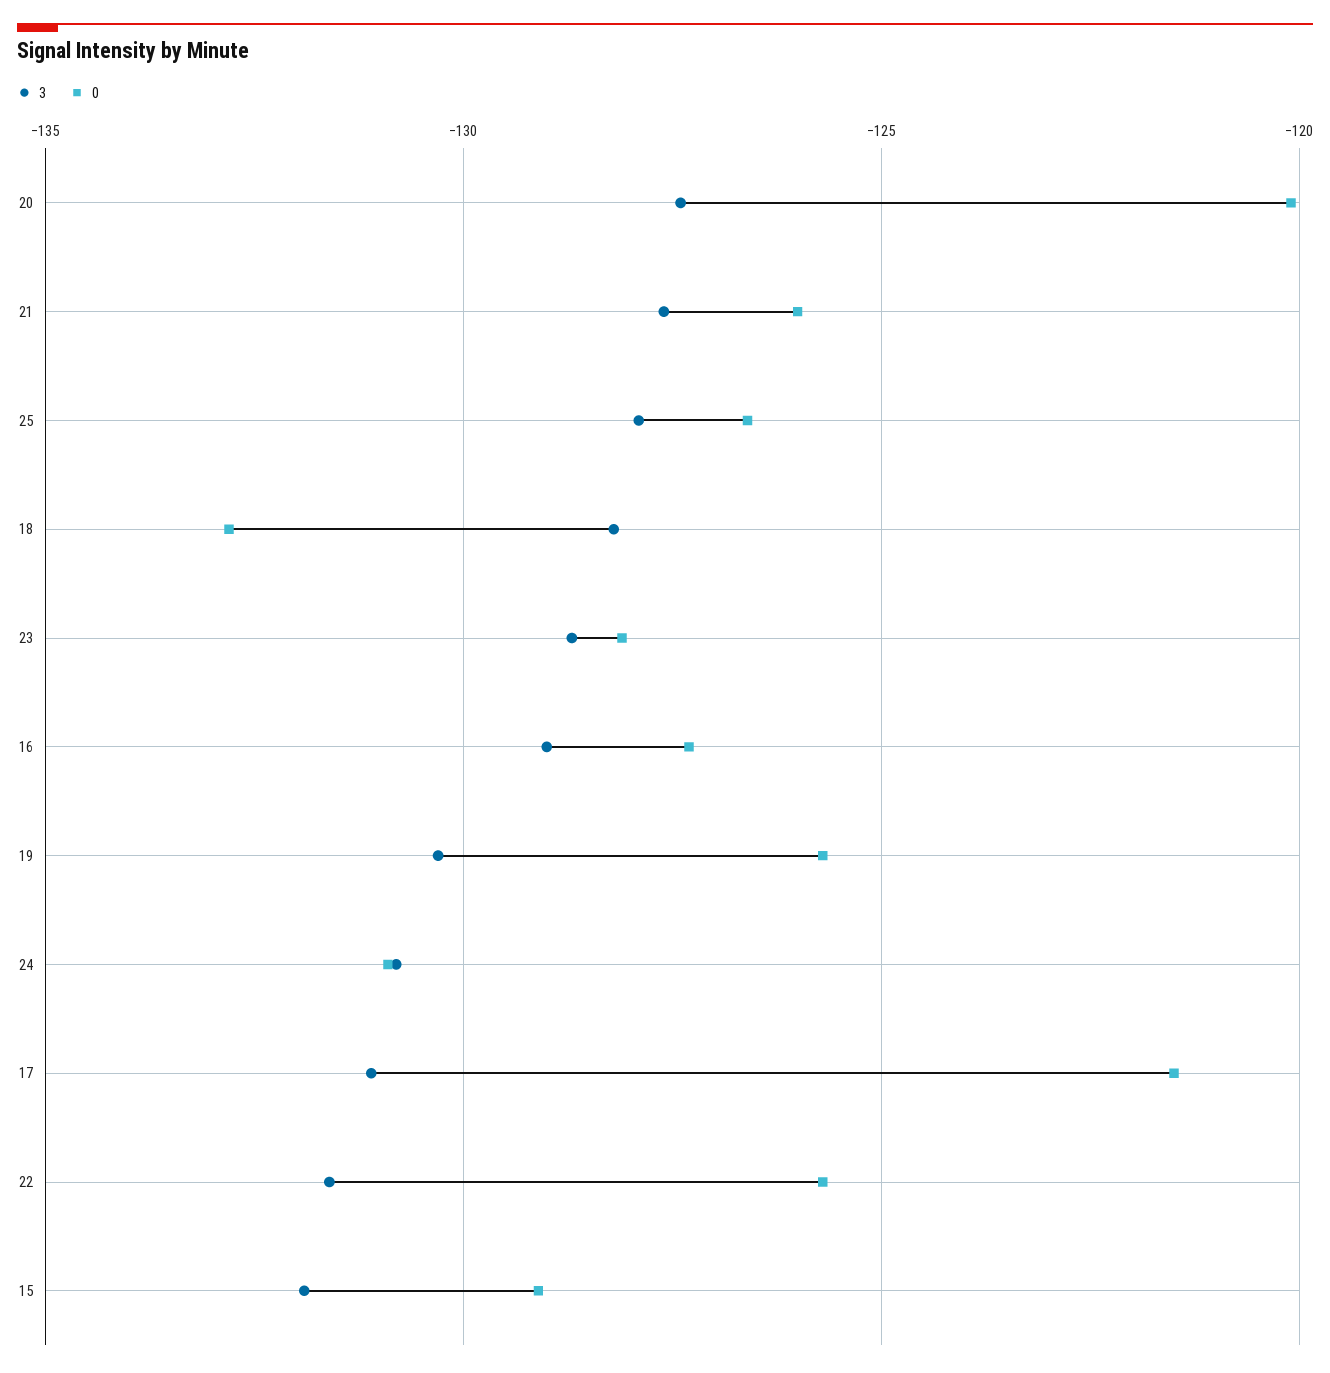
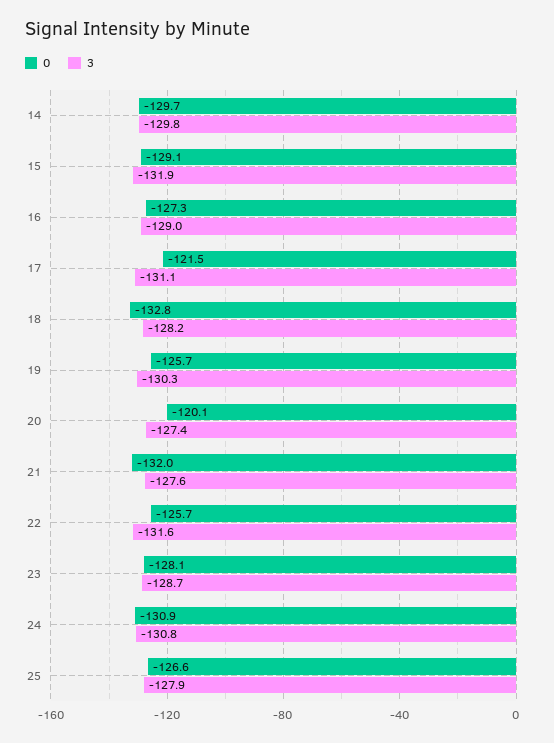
  {
    "3": {
      "20": -127.4,
      "21": -127.6,
      "25": -127.9,
      "18": -128.2,
      "23": -128.7,
      "16": -129,
      "19": -130.3,
      "24": -130.8,
      "17": -131.1,
      "22": -131.6,
-     "15": -131.9
+     "15": -131.9,
+     "14": -129.8
    },
    "0": {
      "20": -120.1,
-     "21": -126,
+     "21": -132,
      "25": -126.6,
      "18": -132.8,
      "23": -128.1,
      "16": -127.3,
      "19": -125.7,
      "24": -130.9,
      "17": -121.5,
      "22": -125.7,
-     "15": -129.1
+     "15": -129.1,
+     "14": -129.7
    }
  }

